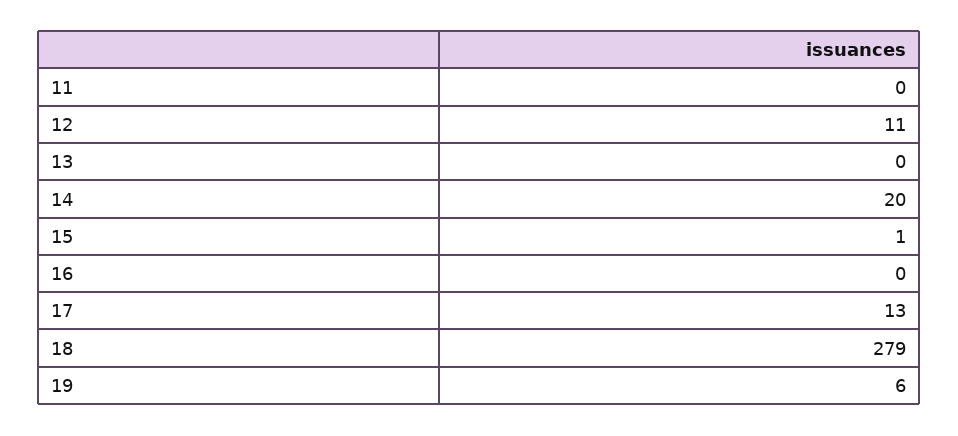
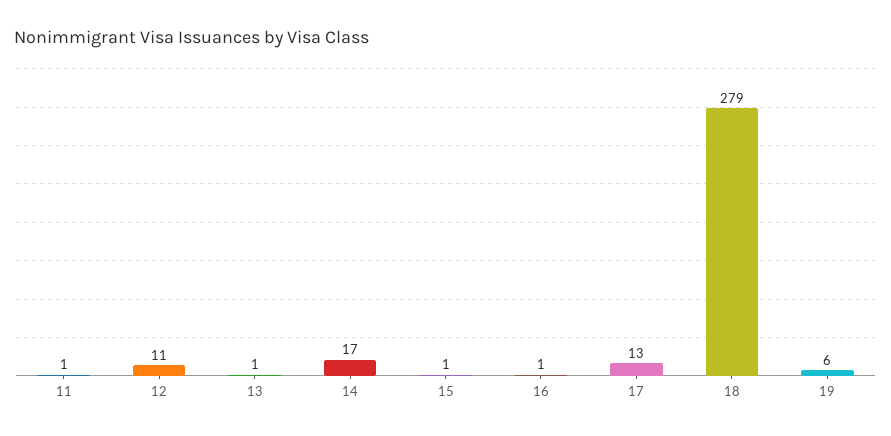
  {
-   "11": 0,
+   "11": 1,
    "12": 11,
-   "13": 0,
+   "13": 1,
-   "14": 20,
+   "14": 17,
    "15": 1,
-   "16": 0,
+   "16": 1,
    "17": 13,
    "18": 279,
    "19": 6
  }

